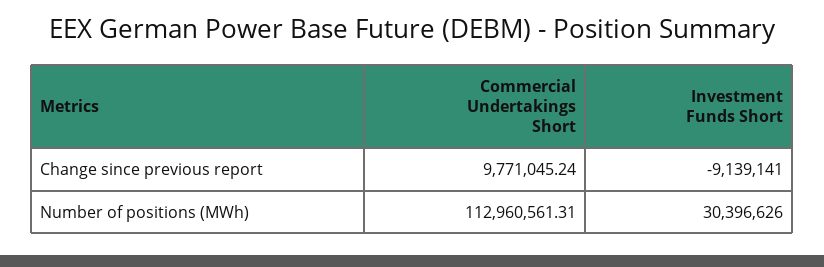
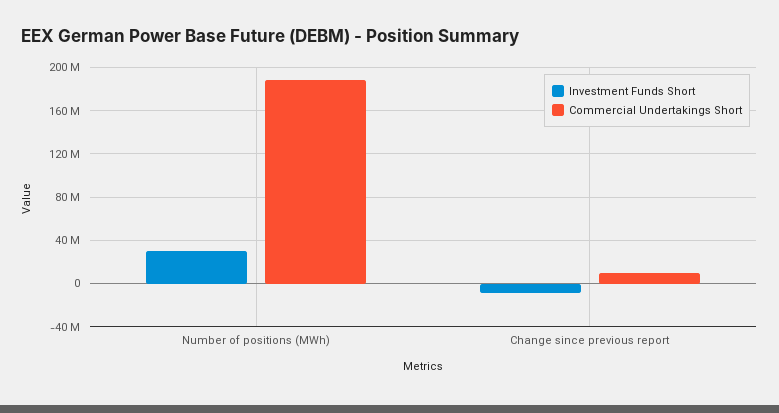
  {
    "Commercial Undertakings Short": {
      "Change since previous report": 9771045.24,
-     "Number of positions (MWh)": 112960561.31
+     "Number of positions (MWh)": 190000000
    },
    "Investment Funds Short": {
      "Change since previous report": -9139141,
      "Number of positions (MWh)": 30396626
    }
  }

